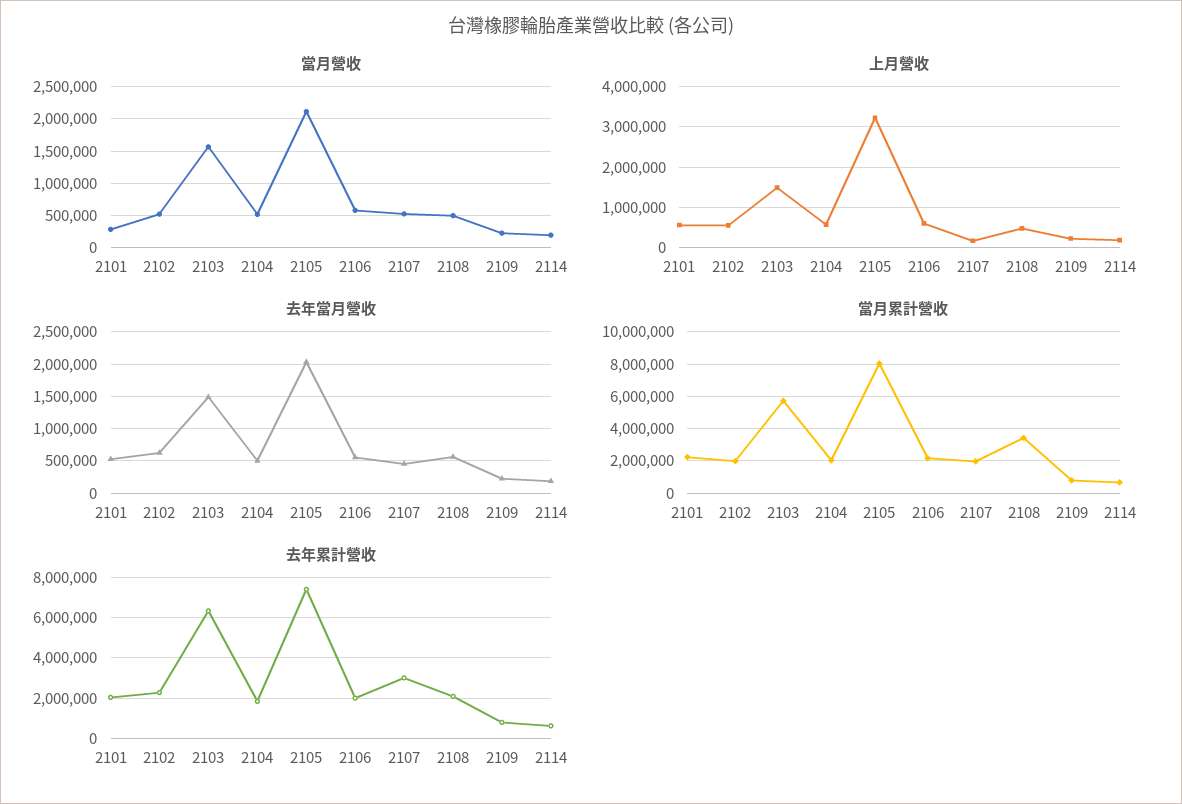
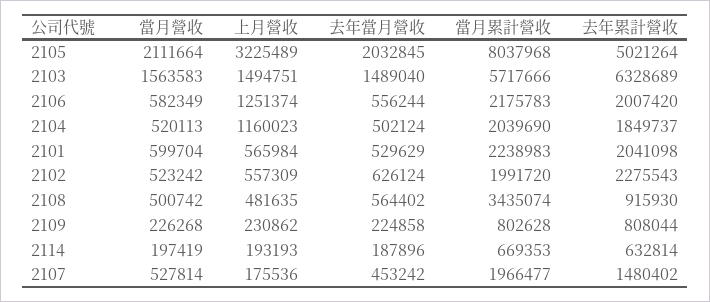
  {
    "當月營收": {
-     "2101": 300000,
+     "2101": 599704,
      "2102": 523242,
      "2103": 1563583,
      "2104": 520113,
      "2105": 2111664,
      "2106": 582349,
      "2107": 527814,
      "2108": 500742,
      "2109": 226268,
      "2114": 197419
    },
    "上月營收": {
      "2101": 565984,
      "2102": 557309,
      "2103": 1494751,
-     "2104": 600000,
+     "2104": 1160023,
      "2105": 3225489,
-     "2106": 600000,
+     "2106": 1251374,
      "2107": 175536,
      "2108": 481635,
      "2109": 230862,
      "2114": 193193
    },
    "去年當月營收": {
      "2101": 529629,
      "2102": 626124,
      "2103": 1489040,
      "2104": 502124,
      "2105": 2032845,
      "2106": 556244,
      "2107": 453242,
      "2108": 564402,
      "2109": 224858,
      "2114": 187896
    },
    "當月累計營收": {
      "2101": 2238983,
      "2102": 1991720,
      "2103": 5717666,
      "2104": 2039690,
      "2105": 8037968,
      "2106": 2175783,
      "2107": 1966477,
      "2108": 3435074,
      "2109": 802628,
      "2114": 669353
    },
    "去年累計營收": {
      "2101": 2041098,
      "2102": 2275543,
      "2103": 6328689,
      "2104": 1849737,
-     "2105": 7500000,
+     "2105": 5021264,
      "2106": 2007420,
-     "2107": 3000000,
+     "2107": 1480402,
-     "2108": 2000000,
+     "2108": 915930,
      "2109": 808044,
      "2114": 632814
    }
  }

